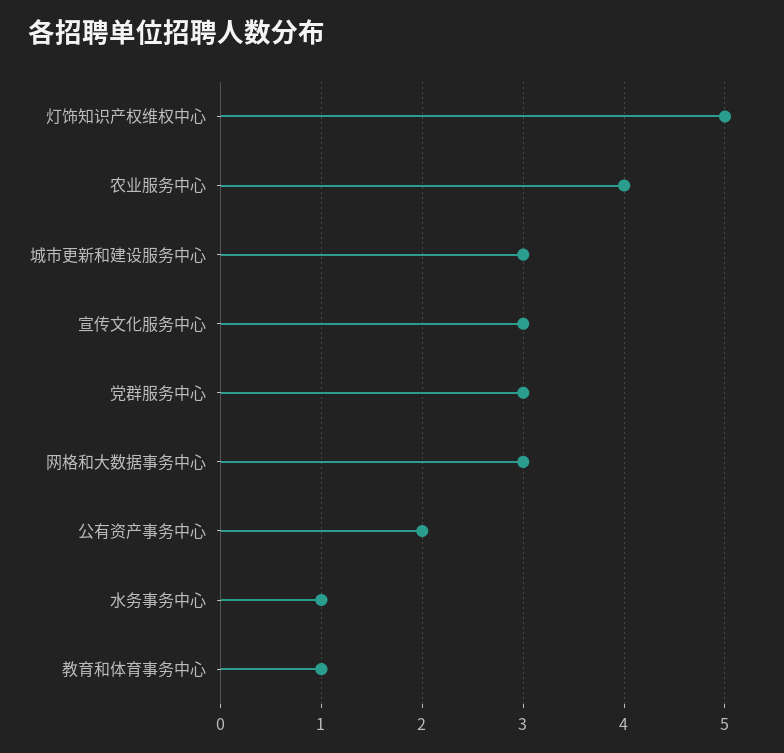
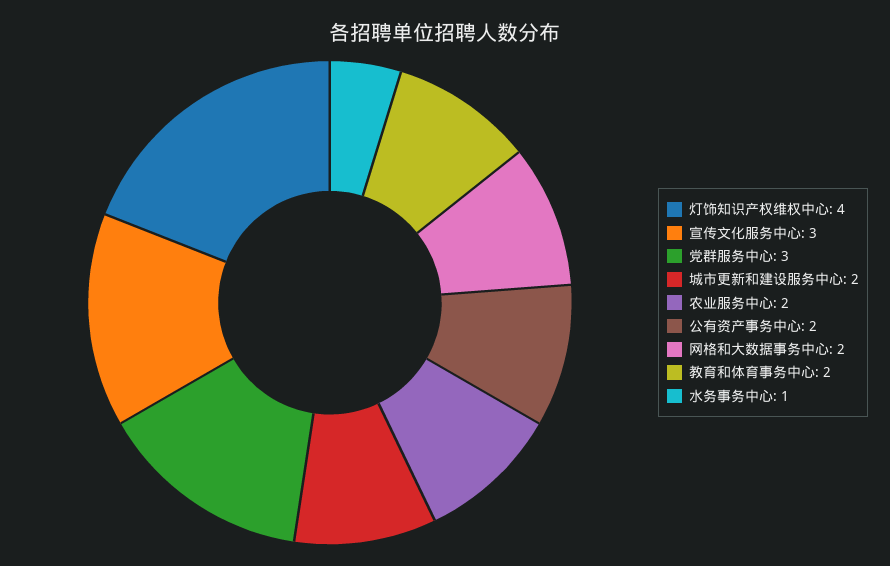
  {
-   "灯饰知识产权维权中心": 5,
+   "灯饰知识产权维权中心": 4,
-   "农业服务中心": 4,
+   "农业服务中心": 2,
-   "城市更新和建设服务中心": 3,
+   "城市更新和建设服务中心": 2,
    "宣传文化服务中心": 3,
    "党群服务中心": 3,
-   "网格和大数据事务中心": 3,
+   "网格和大数据事务中心": 2,
    "公有资产事务中心": 2,
    "水务事务中心": 1,
-   "教育和体育事务中心": 1
+   "教育和体育事务中心": 2
  }

